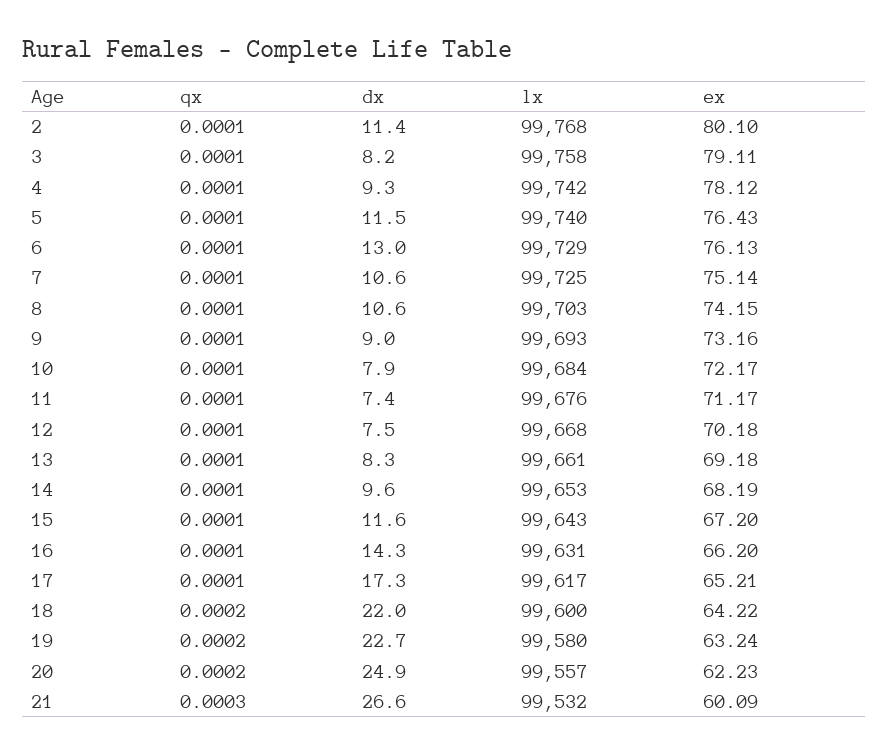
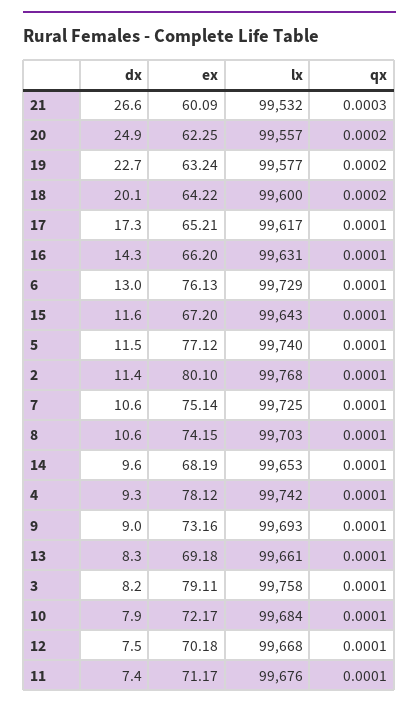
  {
    "qx": {
      "2": 0.0001,
      "3": 0.0001,
      "4": 0.0001,
      "5": 0.0001,
      "6": 0.0001,
      "7": 0.0001,
      "8": 0.0001,
      "9": 0.0001,
      "10": 0.0001,
      "11": 0.0001,
      "12": 0.0001,
      "13": 0.0001,
      "14": 0.0001,
      "15": 0.0001,
      "16": 0.0001,
      "17": 0.0001,
      "18": 0.0002,
      "19": 0.0002,
      "20": 0.0002,
      "21": 0.0003
    },
    "dx": {
      "2": 11.4,
      "3": 8.2,
      "4": 9.3,
      "5": 11.5,
      "6": 13,
      "7": 10.6,
      "8": 10.6,
      "9": 9,
      "10": 7.9,
      "11": 7.4,
      "12": 7.5,
      "13": 8.3,
      "14": 9.6,
      "15": 11.6,
      "16": 14.3,
      "17": 17.3,
-     "18": 22,
+     "18": 20.1,
      "19": 22.7,
      "20": 24.9,
      "21": 26.6
    },
    "lx": {
      "2": 99768,
      "3": 99758,
      "4": 99742,
      "5": 99740,
      "6": 99729,
      "7": 99725,
      "8": 99703,
      "9": 99693,
      "10": 99684,
      "11": 99676,
      "12": 99668,
      "13": 99661,
      "14": 99653,
      "15": 99643,
      "16": 99631,
      "17": 99617,
      "18": 99600,
-     "19": 99580,
+     "19": 99577,
      "20": 99557,
      "21": 99532
    },
    "ex": {
      "2": 80.1,
      "3": 79.11,
      "4": 78.12,
-     "5": 76.43,
+     "5": 77.12,
      "6": 76.13,
      "7": 75.14,
      "8": 74.15,
      "9": 73.16,
      "10": 72.17,
      "11": 71.17,
      "12": 70.18,
      "13": 69.18,
      "14": 68.19,
      "15": 67.2,
      "16": 66.2,
      "17": 65.21,
      "18": 64.22,
      "19": 63.24,
-     "20": 62.23,
+     "20": 62.25,
      "21": 60.09
    }
  }

